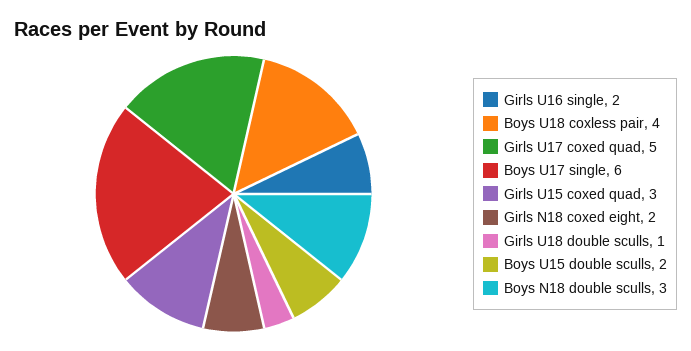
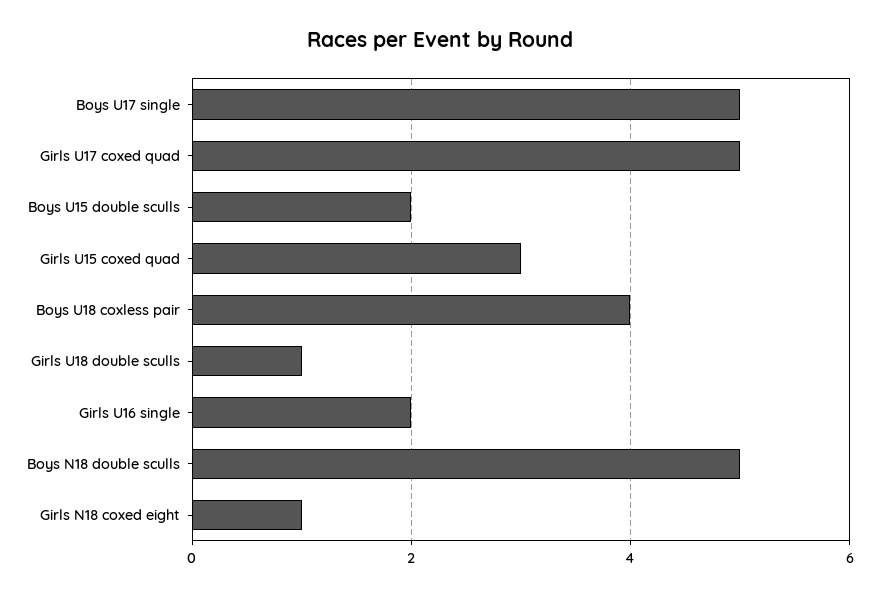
  {
    "Girls U16 single": 2,
    "Boys U18 coxless pair": 4,
    "Girls U17 coxed quad": 5,
-   "Boys U17 single": 6,
+   "Boys U17 single": 5,
    "Girls U15 coxed quad": 3,
-   "Girls N18 coxed eight": 2,
+   "Girls N18 coxed eight": 1,
    "Girls U18 double sculls": 1,
    "Boys U15 double sculls": 2,
-   "Boys N18 double sculls": 3
+   "Boys N18 double sculls": 5
  }

